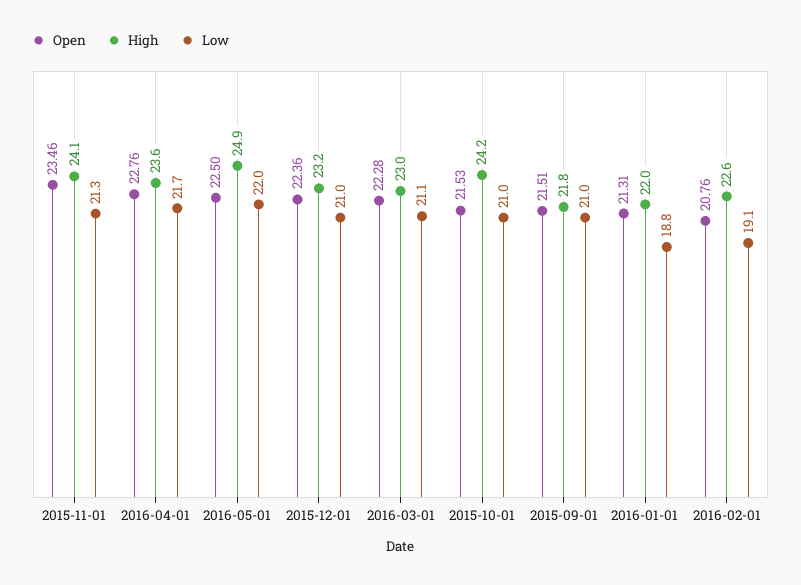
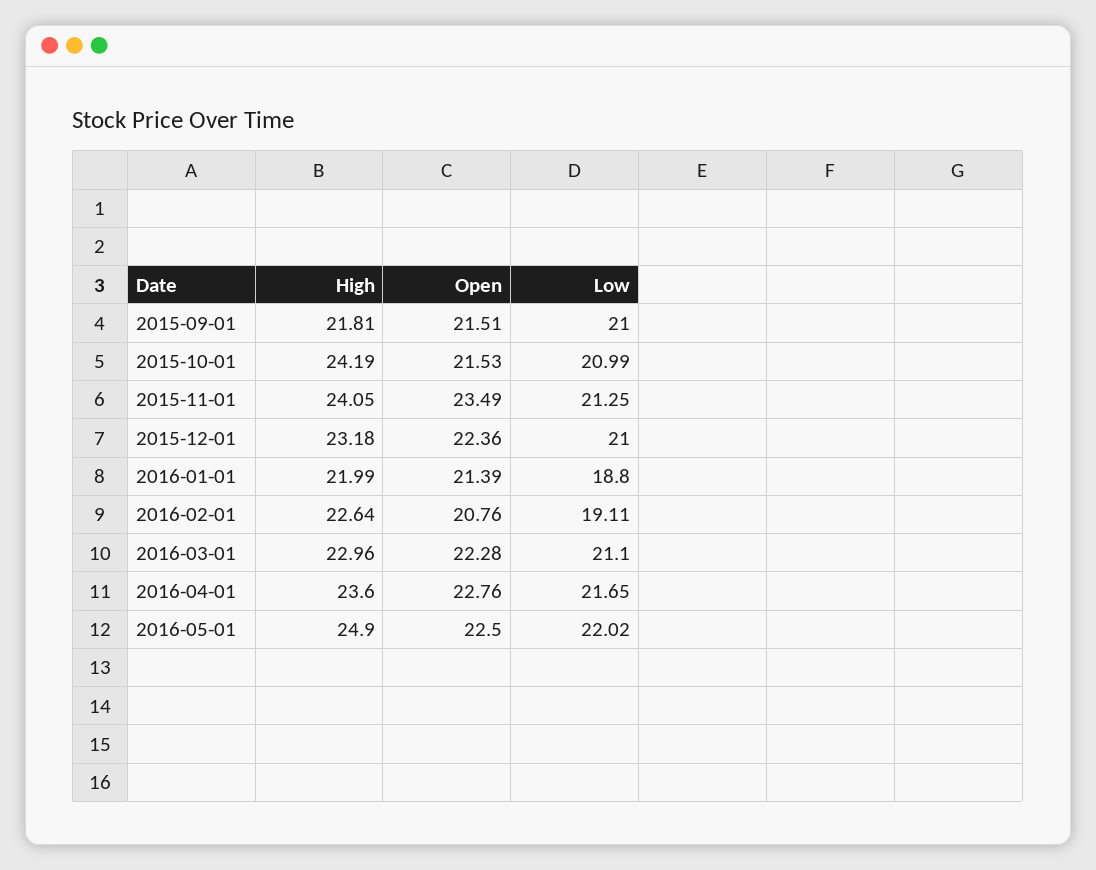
  {
    "Open": {
-     "2015-11-01": 23.46,
+     "2015-11-01": 23.49,
      "2016-04-01": 22.76,
      "2016-05-01": 22.5,
      "2015-12-01": 22.36,
      "2016-03-01": 22.28,
      "2015-10-01": 21.53,
      "2015-09-01": 21.51,
-     "2016-01-01": 21.31,
+     "2016-01-01": 21.39,
      "2016-02-01": 20.76
    },
    "High": {
      "2015-11-01": 24.05,
      "2016-04-01": 23.6,
      "2016-05-01": 24.9,
      "2015-12-01": 23.18,
      "2016-03-01": 22.96,
      "2015-10-01": 24.19,
      "2015-09-01": 21.81,
      "2016-01-01": 21.99,
      "2016-02-01": 22.64
    },
    "Low": {
      "2015-11-01": 21.25,
      "2016-04-01": 21.65,
      "2016-05-01": 22.02,
      "2015-12-01": 21,
      "2016-03-01": 21.1,
      "2015-10-01": 20.99,
      "2015-09-01": 21,
      "2016-01-01": 18.8,
      "2016-02-01": 19.11
    }
  }

